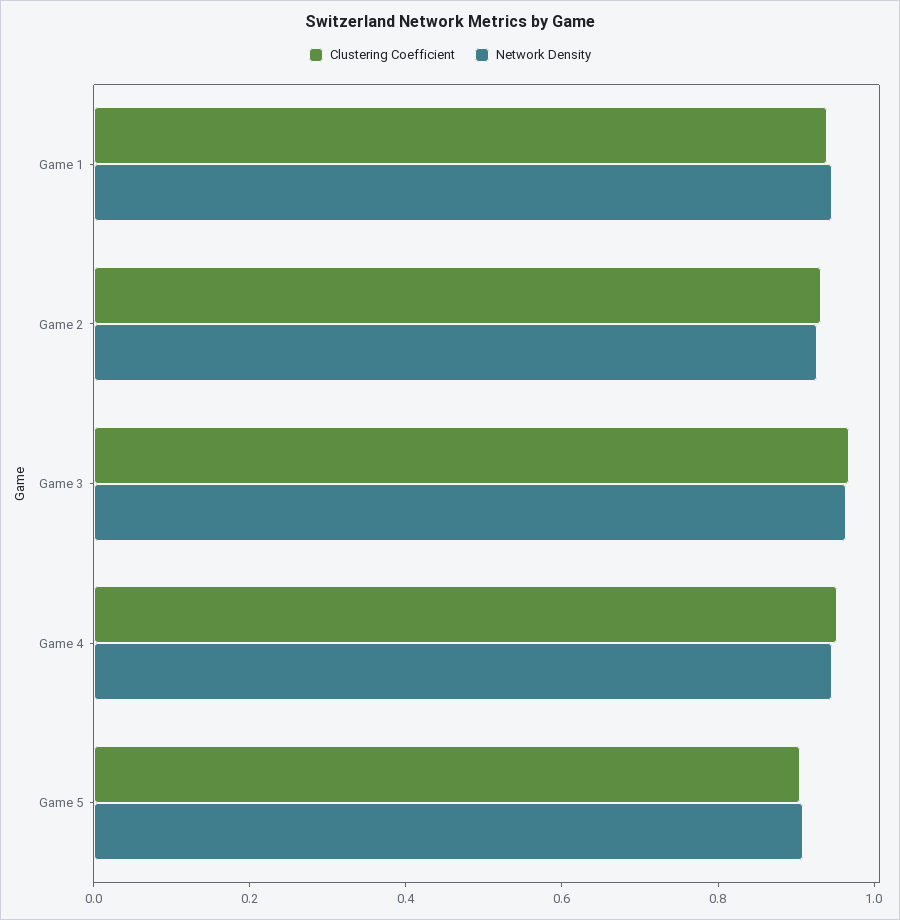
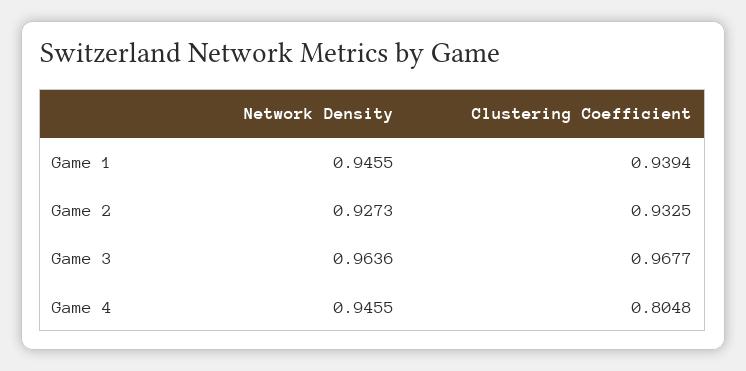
  {
    "Clustering Coefficient": {
      "Game 1": 0.9394,
      "Game 2": 0.9325,
      "Game 3": 0.9677,
-     "Game 4": 0.95,
+     "Game 4": 0.8048
-     "Game 5": 0.9
    },
    "Network Density": {
      "Game 1": 0.9455,
      "Game 2": 0.9273,
      "Game 3": 0.9636,
-     "Game 4": 0.9455,
+     "Game 4": 0.9455
-     "Game 5": 0.9
    }
  }

